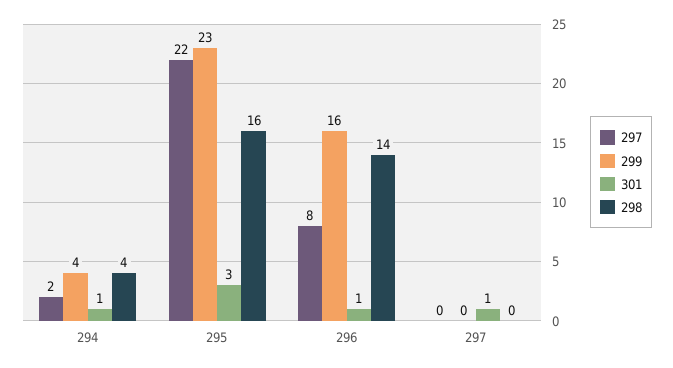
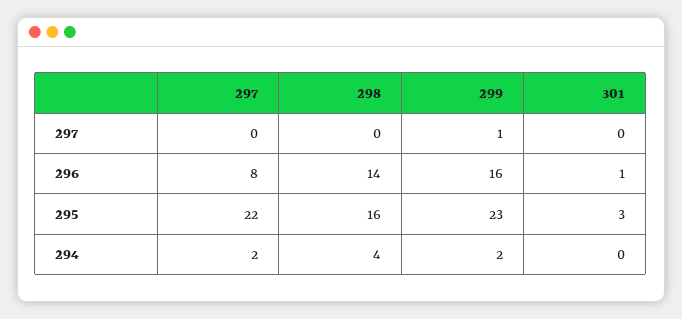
  {
    "297": {
      "294": 2,
      "295": 22,
      "296": 8,
      "297": 0
    },
    "299": {
-     "294": 4,
+     "294": 2,
      "295": 23,
      "296": 16,
-     "297": 0
+     "297": 1
    },
    "301": {
-     "294": 1,
+     "294": 0,
      "295": 3,
      "296": 1,
-     "297": 1
+     "297": 0
    },
    "298": {
      "294": 4,
      "295": 16,
      "296": 14,
      "297": 0
    }
  }

